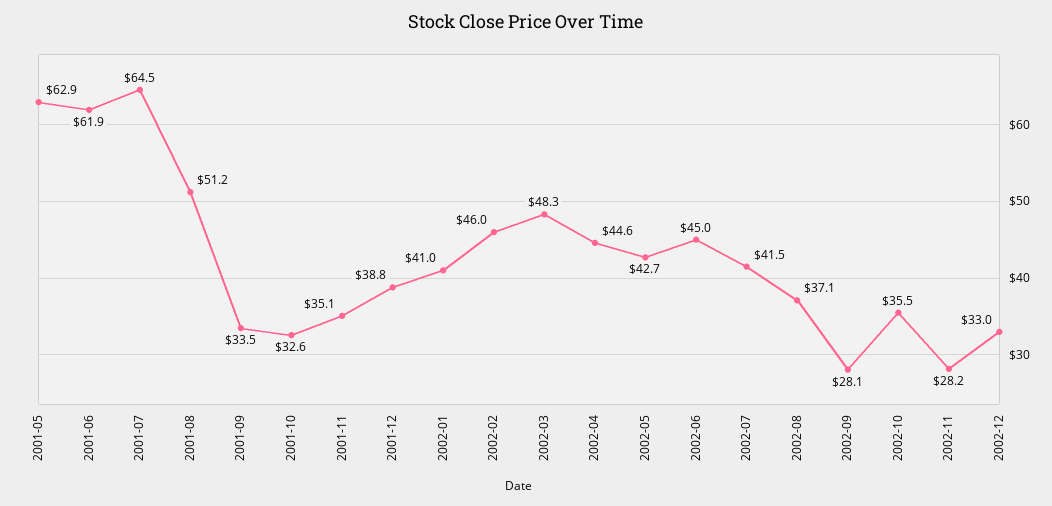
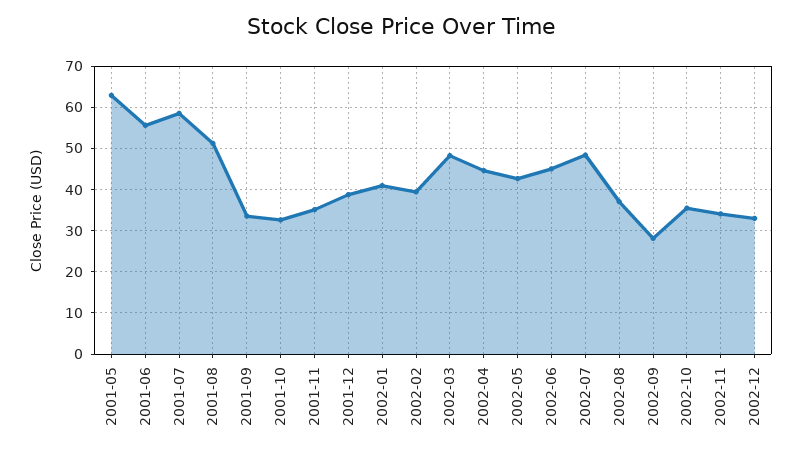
  {
    "2001-05": 62.9,
-   "2001-06": 61.9,
+   "2001-06": 56,
-   "2001-07": 64.5,
+   "2001-07": 58,
    "2001-08": 51.2,
    "2001-09": 33.5,
    "2001-10": 32.6,
    "2001-11": 35.1,
    "2001-12": 38.8,
    "2002-01": 41,
-   "2002-02": 46,
+   "2002-02": 40,
    "2002-03": 48.3,
    "2002-04": 44.6,
    "2002-05": 42.7,
    "2002-06": 45,
-   "2002-07": 41.5,
+   "2002-07": 48,
    "2002-08": 37.1,
    "2002-09": 28.1,
    "2002-10": 35.5,
-   "2002-11": 28.2,
+   "2002-11": 34,
    "2002-12": 33
  }

